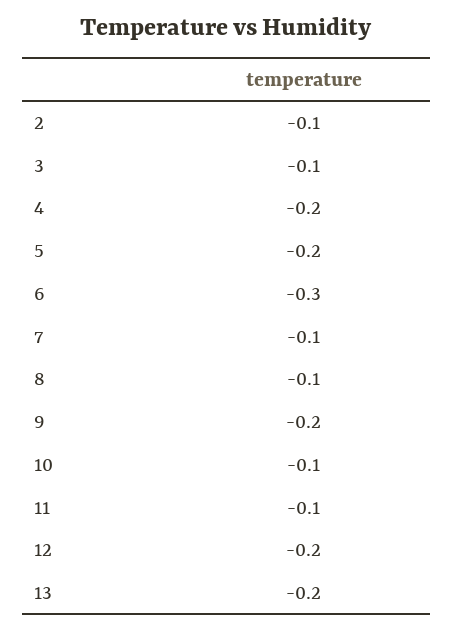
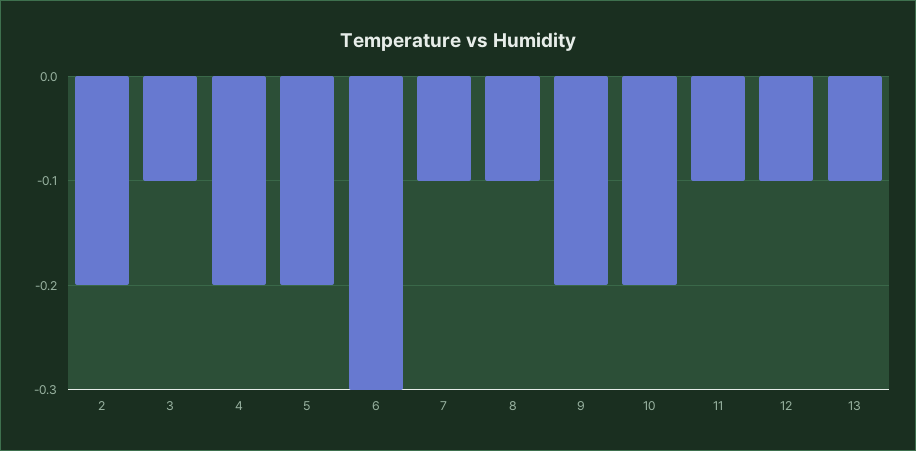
  {
-   "2": -0.1,
+   "2": -0.2,
    "3": -0.1,
    "4": -0.2,
    "5": -0.2,
    "6": -0.3,
    "7": -0.1,
    "8": -0.1,
    "9": -0.2,
-   "10": -0.1,
+   "10": -0.2,
    "11": -0.1,
-   "12": -0.2,
+   "12": -0.1,
-   "13": -0.2
+   "13": -0.1
  }

